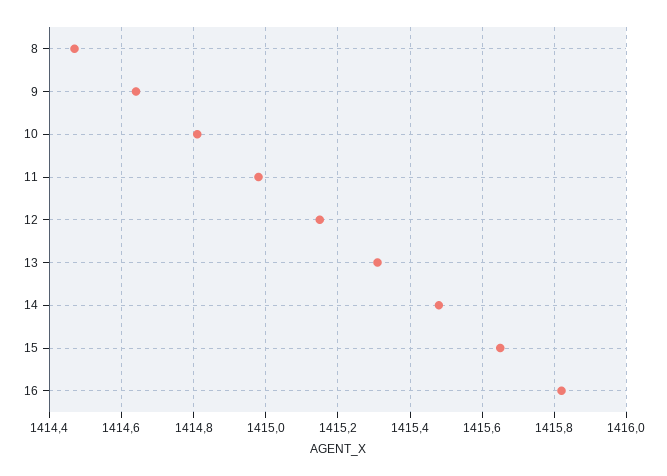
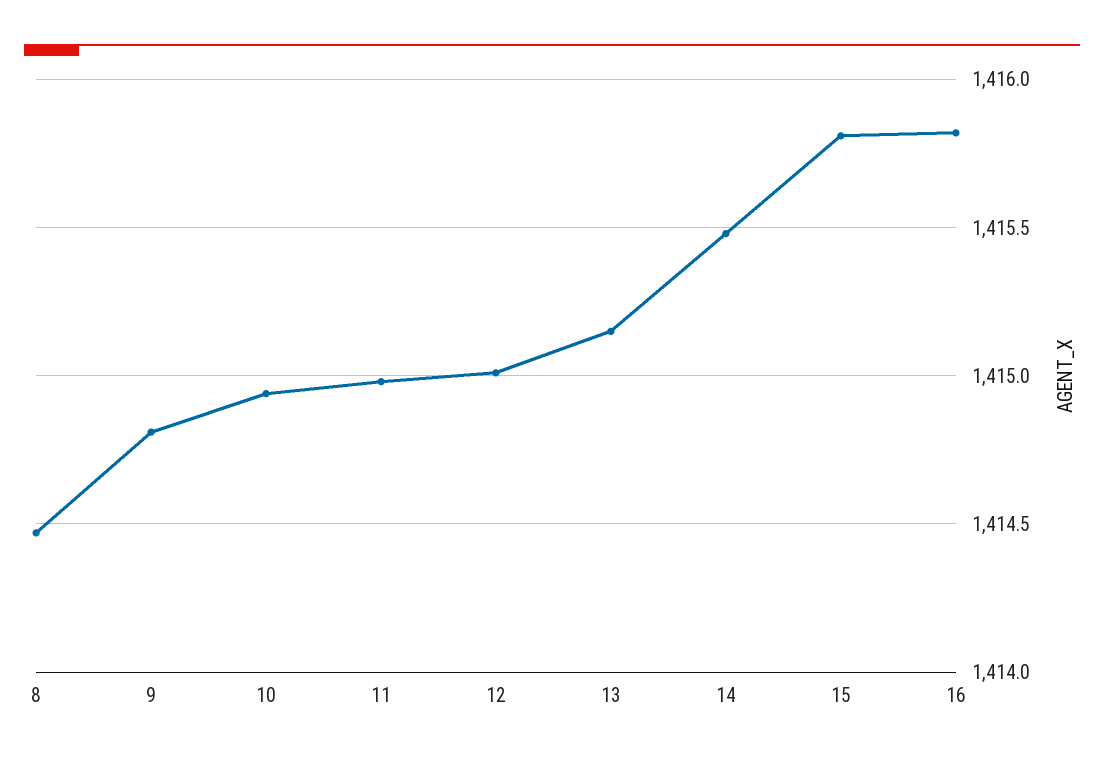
  {
    "8": 1414.45,
-   "9": 1414.65,
+   "9": 1414.8,
-   "10": 1414.8,
+   "10": 1414.95,
    "11": 1415,
-   "12": 1415.15,
+   "12": 1415,
-   "13": 1415.3,
+   "13": 1415.15,
    "14": 1415.5,
-   "15": 1415.65,
+   "15": 1415.8,
    "16": 1415.8
  }

